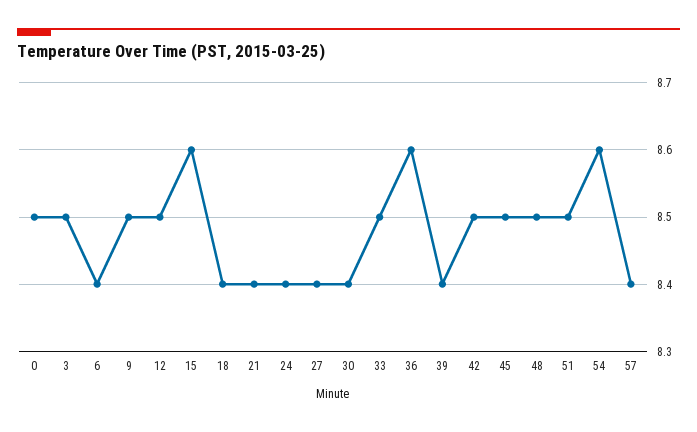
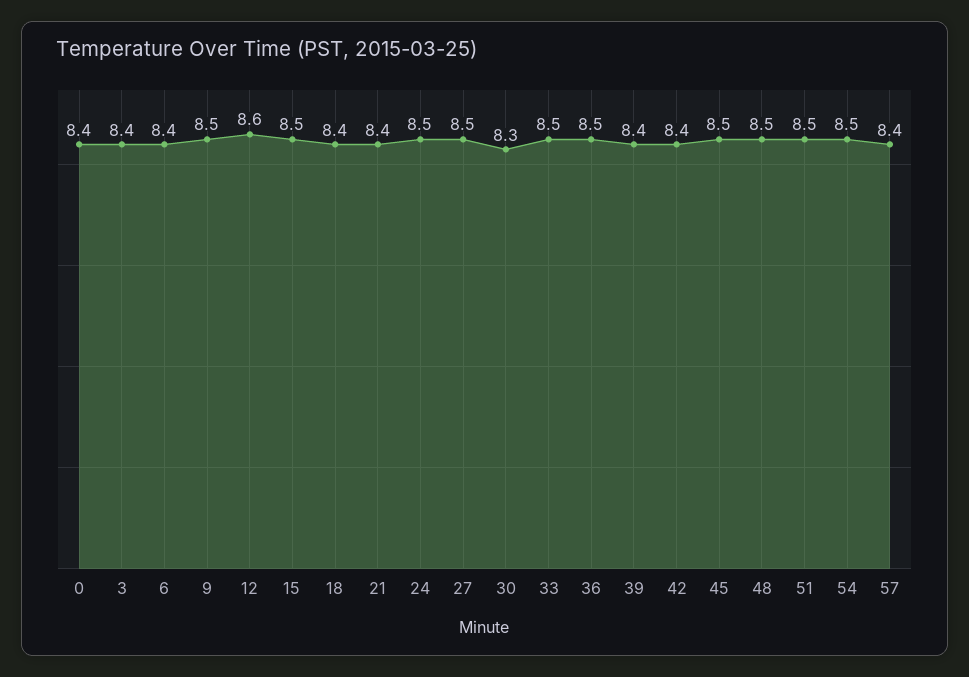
  {
-   "0": 8.5,
+   "0": 8.4,
-   "3": 8.5,
+   "3": 8.4,
    "6": 8.4,
    "9": 8.5,
-   "12": 8.5,
+   "12": 8.6,
-   "15": 8.6,
+   "15": 8.5,
    "18": 8.4,
    "21": 8.4,
-   "24": 8.4,
+   "24": 8.5,
-   "27": 8.4,
+   "27": 8.5,
-   "30": 8.4,
+   "30": 8.3,
    "33": 8.5,
-   "36": 8.6,
+   "36": 8.5,
    "39": 8.4,
-   "42": 8.5,
+   "42": 8.4,
    "45": 8.5,
    "48": 8.5,
    "51": 8.5,
-   "54": 8.6,
+   "54": 8.5,
    "57": 8.4
  }

